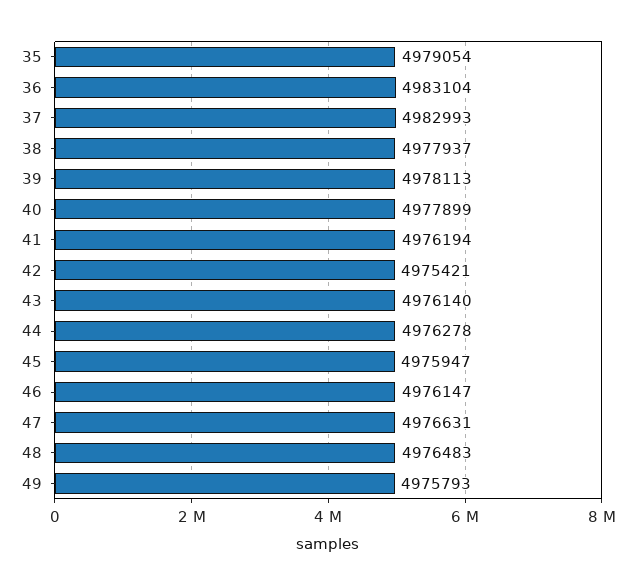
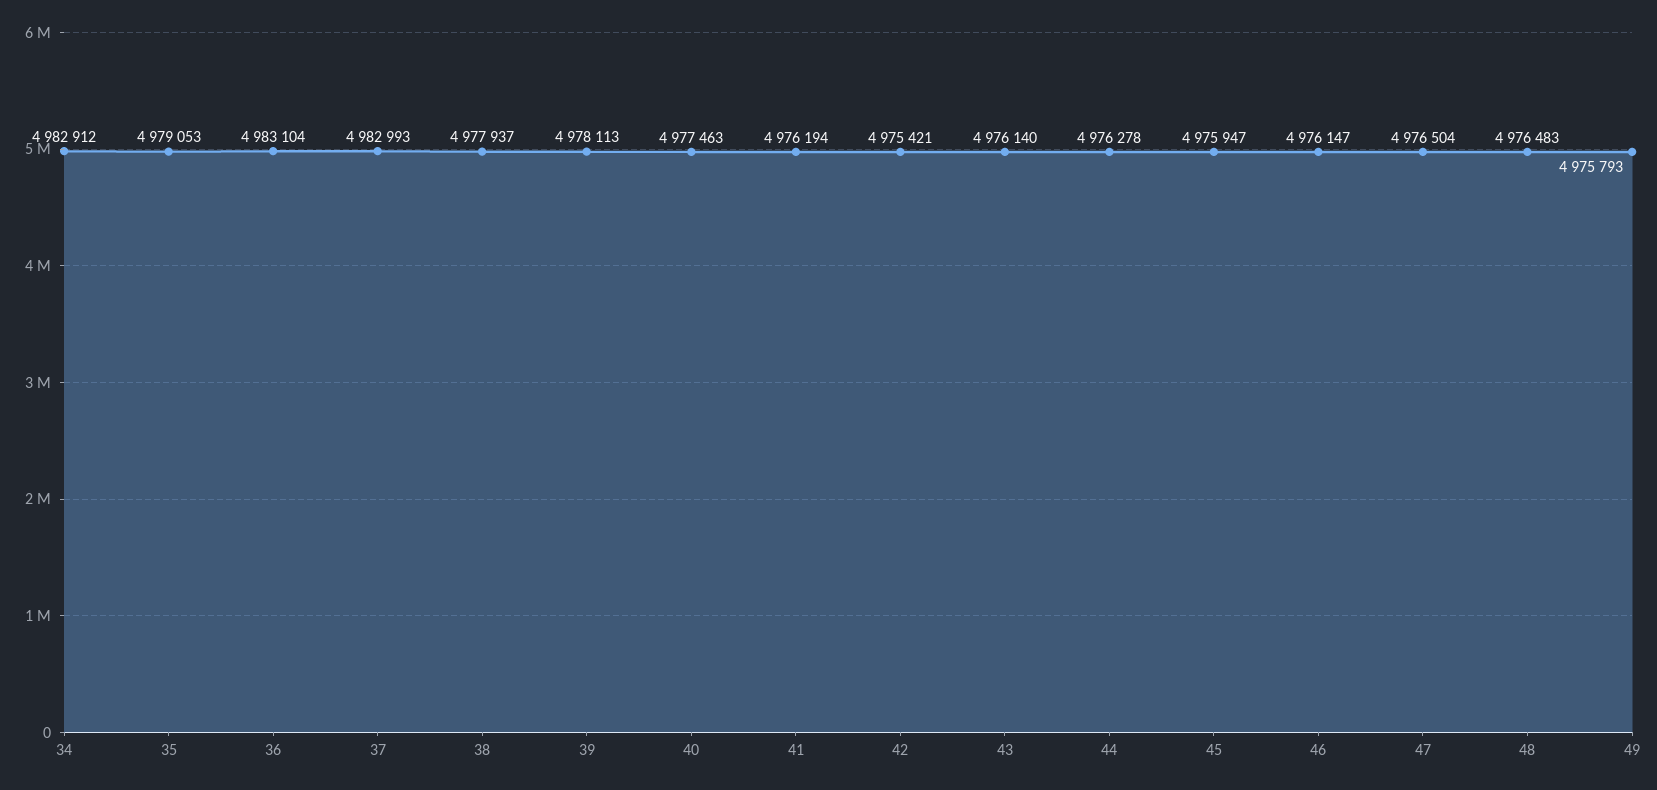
  {
-   "35": 4979054,
+   "35": 4979053,
    "36": 4983104,
    "37": 4982993,
    "38": 4977937,
    "39": 4978113,
-   "40": 4977899,
+   "40": 4977463,
    "41": 4976194,
    "42": 4975421,
    "43": 4976140,
    "44": 4976278,
    "45": 4975947,
    "46": 4976147,
-   "47": 4976631,
+   "47": 4976504,
    "48": 4976483,
-   "49": 4975793
+   "49": 4975793,
+   "34": 4982912
  }

